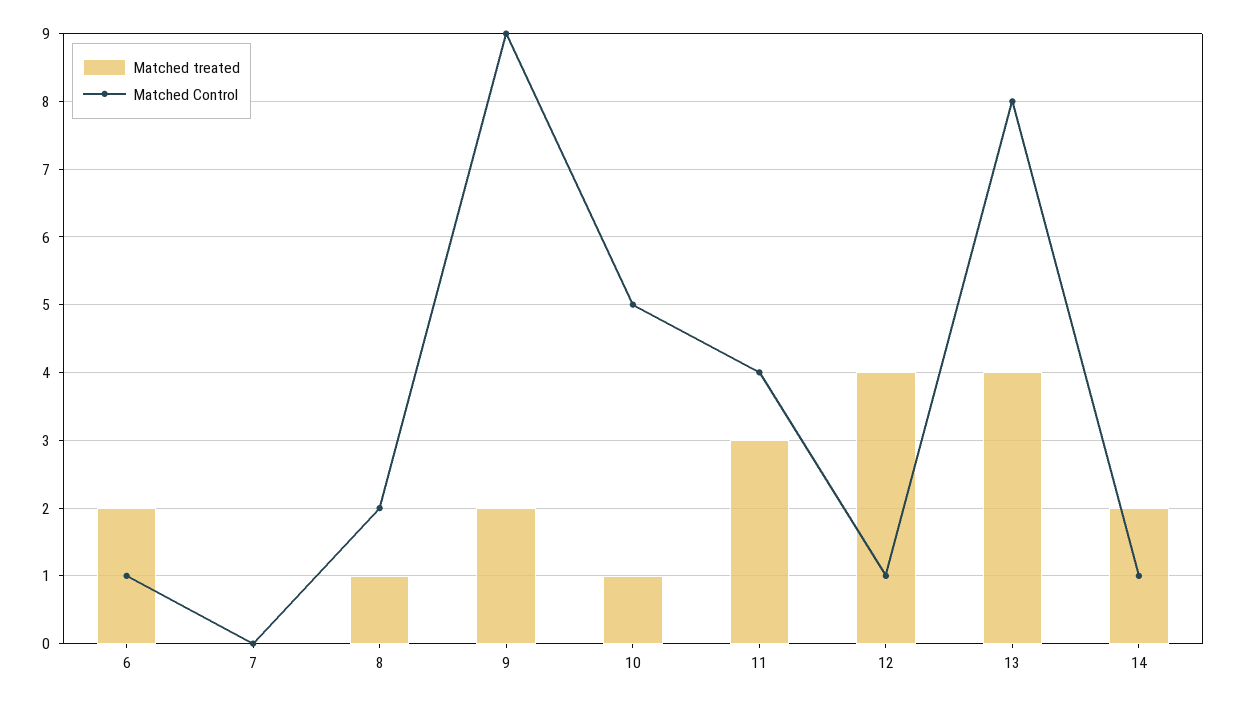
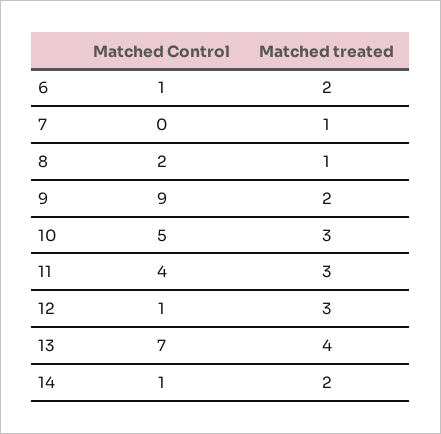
  {
    "Matched treated": {
      "6": 2,
-     "7": 0,
+     "7": 1,
      "8": 1,
      "9": 2,
-     "10": 1,
+     "10": 3,
      "11": 3,
-     "12": 4,
+     "12": 3,
      "13": 4,
      "14": 2
    },
    "Matched Control": {
      "6": 1,
      "7": 0,
      "8": 2,
      "9": 9,
      "10": 5,
      "11": 4,
      "12": 1,
-     "13": 8,
+     "13": 7,
      "14": 1
    }
  }

